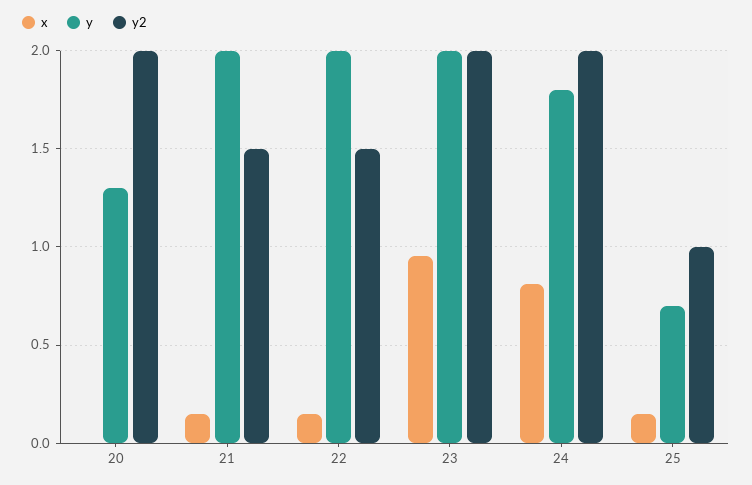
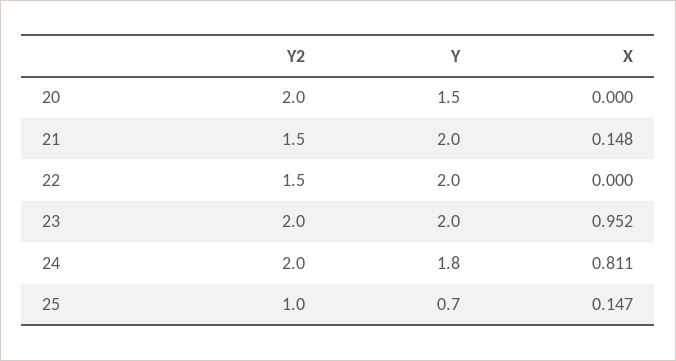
  {
    "x": {
      "20": 0,
      "21": 0.148,
-     "22": 0.15,
+     "22": 0,
      "23": 0.952,
      "24": 0.811,
      "25": 0.147
    },
    "y": {
-     "20": 1.3,
+     "20": 1.5,
      "21": 2,
      "22": 2,
      "23": 2,
      "24": 1.8,
      "25": 0.7
    },
    "y2": {
      "20": 2,
      "21": 1.5,
      "22": 1.5,
      "23": 2,
      "24": 2,
      "25": 1
    }
  }

